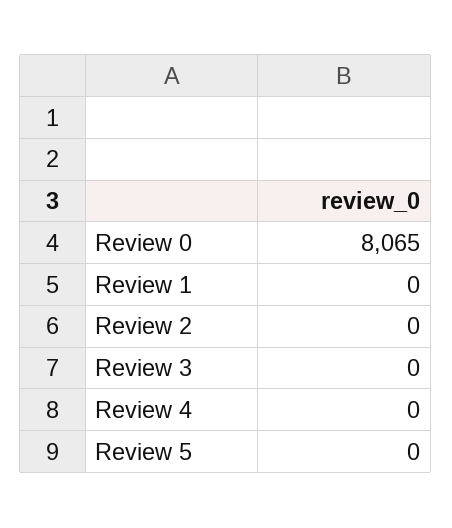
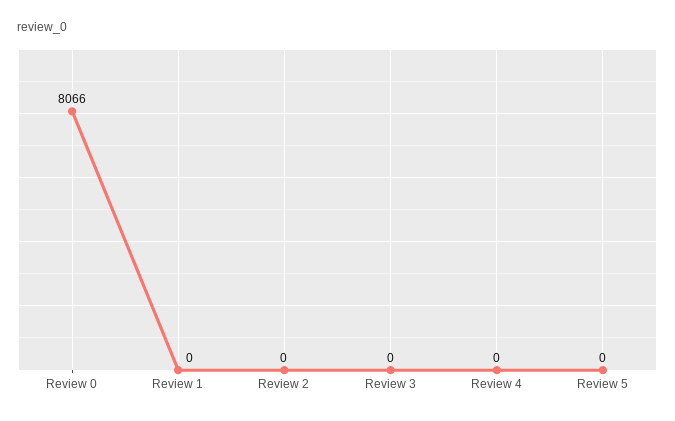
  {
-   "Review 0": 8065,
+   "Review 0": 8066,
    "Review 1": 0,
    "Review 2": 0,
    "Review 3": 0,
    "Review 4": 0,
    "Review 5": 0
  }

